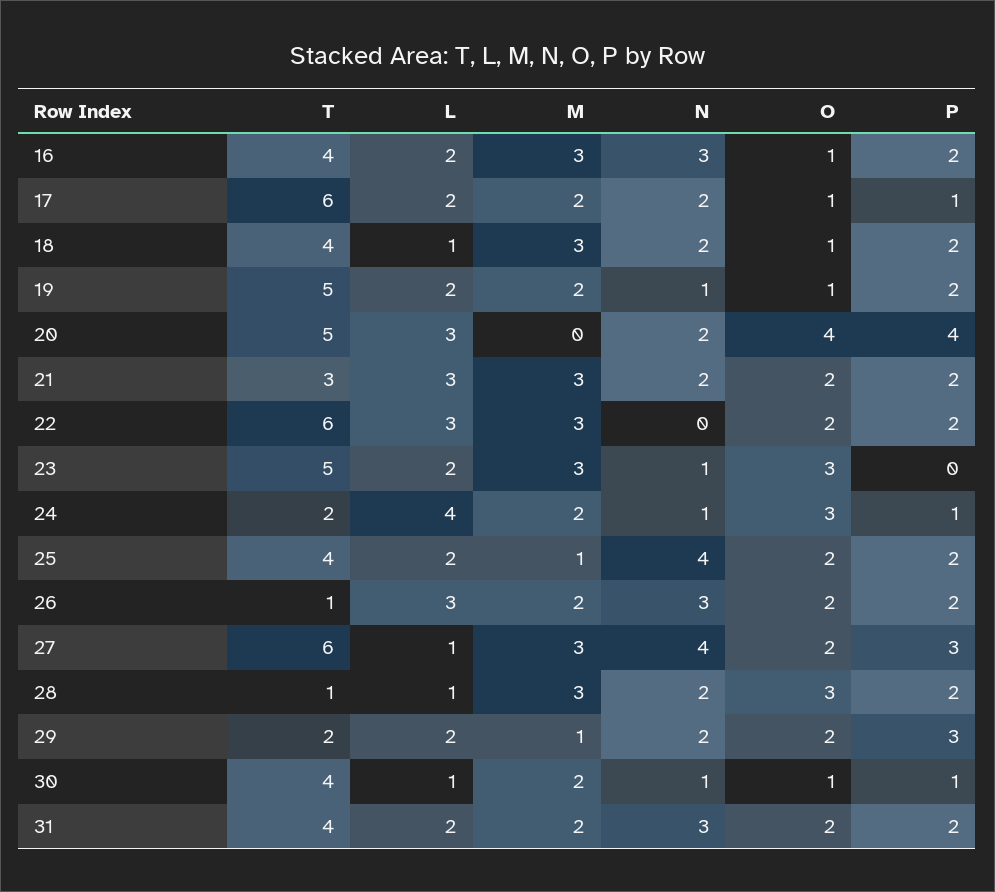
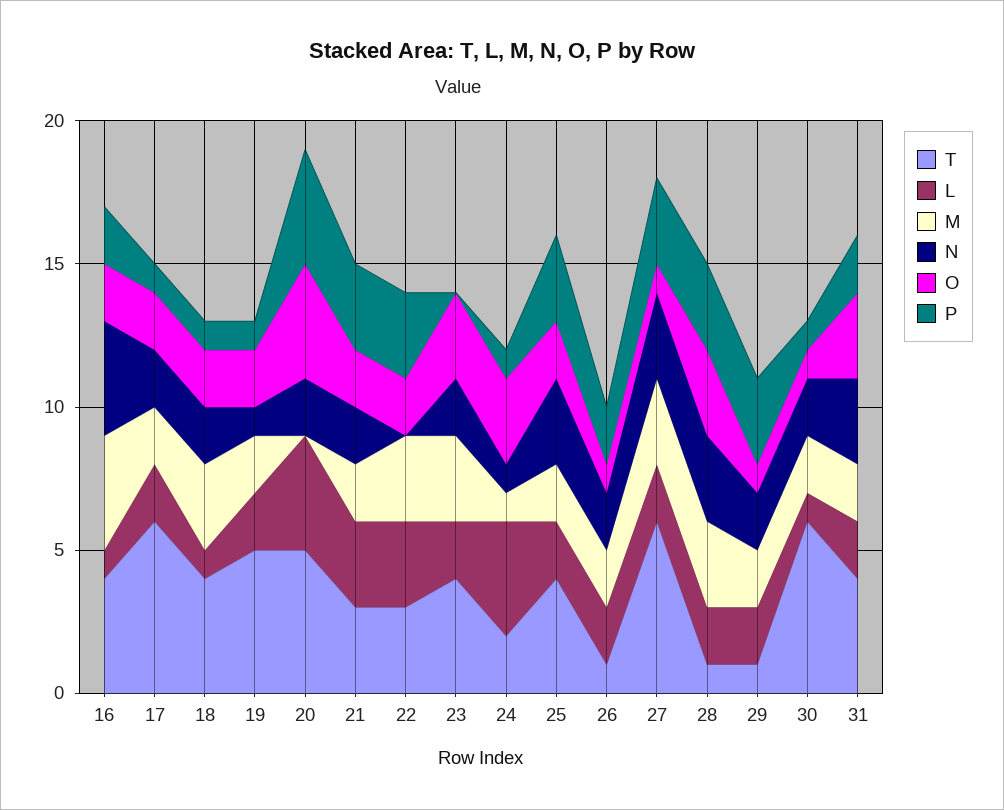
  {
    "T": {
      "16": 4,
      "17": 6,
      "18": 4,
      "19": 5,
      "20": 5,
      "21": 3,
-     "22": 6,
+     "22": 3,
-     "23": 5,
+     "23": 4,
      "24": 2,
      "25": 4,
      "26": 1,
      "27": 6,
      "28": 1,
-     "29": 2,
+     "29": 1,
-     "30": 4,
+     "30": 6,
      "31": 4
    },
    "L": {
-     "16": 2,
+     "16": 1,
      "17": 2,
      "18": 1,
      "19": 2,
-     "20": 3,
+     "20": 4,
      "21": 3,
      "22": 3,
      "23": 2,
      "24": 4,
      "25": 2,
-     "26": 3,
+     "26": 2,
-     "27": 1,
+     "27": 2,
-     "28": 1,
+     "28": 2,
      "29": 2,
      "30": 1,
      "31": 2
    },
    "M": {
-     "16": 3,
+     "16": 4,
      "17": 2,
      "18": 3,
      "19": 2,
      "20": 0,
-     "21": 3,
+     "21": 2,
      "22": 3,
      "23": 3,
-     "24": 2,
+     "24": 1,
-     "25": 1,
+     "25": 2,
      "26": 2,
      "27": 3,
      "28": 3,
-     "29": 1,
+     "29": 2,
      "30": 2,
      "31": 2
    },
    "N": {
-     "16": 3,
+     "16": 4,
      "17": 2,
      "18": 2,
      "19": 1,
      "20": 2,
      "21": 2,
      "22": 0,
-     "23": 1,
+     "23": 2,
      "24": 1,
-     "25": 4,
+     "25": 3,
-     "26": 3,
+     "26": 2,
-     "27": 4,
+     "27": 3,
-     "28": 2,
+     "28": 3,
      "29": 2,
-     "30": 1,
+     "30": 2,
      "31": 3
    },
    "O": {
-     "16": 1,
+     "16": 2,
-     "17": 1,
+     "17": 2,
-     "18": 1,
+     "18": 2,
-     "19": 1,
+     "19": 2,
      "20": 4,
      "21": 2,
      "22": 2,
      "23": 3,
      "24": 3,
      "25": 2,
-     "26": 2,
+     "26": 1,
-     "27": 2,
+     "27": 1,
      "28": 3,
-     "29": 2,
+     "29": 1,
      "30": 1,
-     "31": 2
+     "31": 3
    },
    "P": {
      "16": 2,
      "17": 1,
-     "18": 2,
+     "18": 1,
-     "19": 2,
+     "19": 1,
      "20": 4,
-     "21": 2,
+     "21": 3,
-     "22": 2,
+     "22": 3,
      "23": 0,
      "24": 1,
-     "25": 2,
+     "25": 3,
      "26": 2,
      "27": 3,
-     "28": 2,
+     "28": 3,
      "29": 3,
      "30": 1,
      "31": 2
    }
  }

